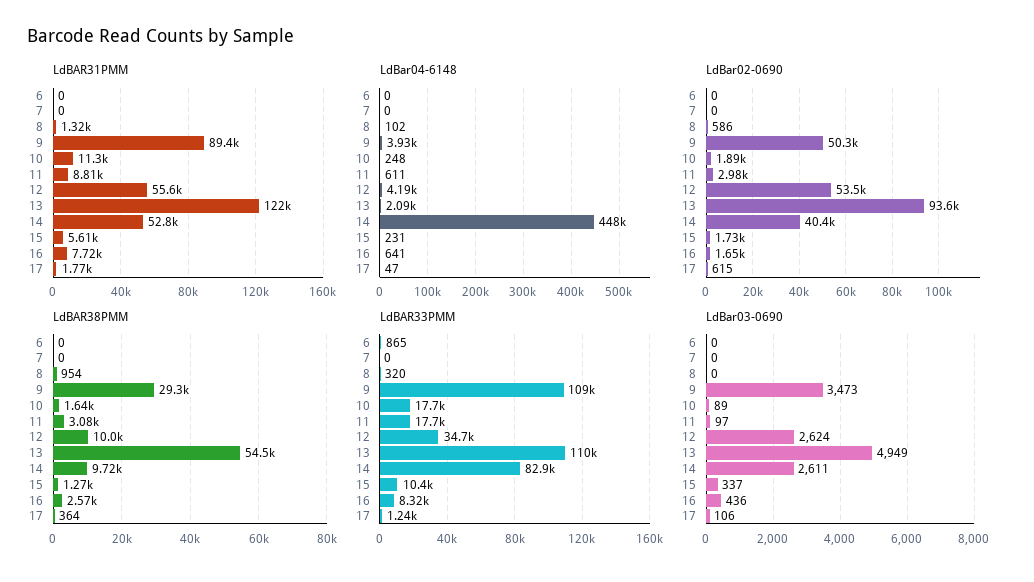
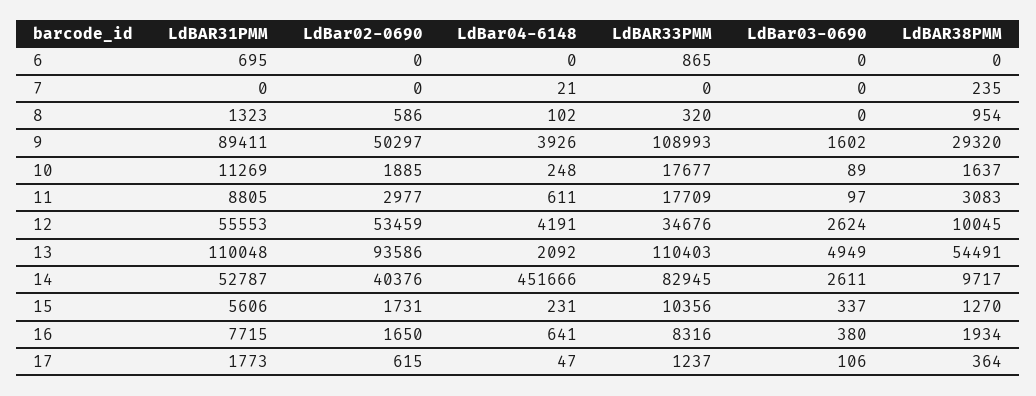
  {
    "LdBAR31PMM": {
-     "6": 0,
+     "6": 695,
      "7": 0,
      "8": 1323,
      "9": 89411,
      "10": 11269,
      "11": 8805,
      "12": 55553,
-     "13": 122000,
+     "13": 110048,
      "14": 52787,
      "15": 5606,
      "16": 7715,
      "17": 1773
    },
    "LdBar04-6148": {
      "6": 0,
-     "7": 0,
+     "7": 21,
      "8": 102,
      "9": 3926,
      "10": 248,
      "11": 611,
      "12": 4191,
      "13": 2092,
-     "14": 448000,
+     "14": 451666,
      "15": 231,
      "16": 641,
      "17": 47
    },
    "LdBar02-0690": {
      "6": 0,
      "7": 0,
      "8": 586,
      "9": 50297,
      "10": 1885,
      "11": 2977,
      "12": 53459,
      "13": 93586,
      "14": 40376,
      "15": 1731,
      "16": 1650,
      "17": 615
    },
    "LdBAR38PMM": {
      "6": 0,
-     "7": 0,
+     "7": 235,
      "8": 954,
      "9": 29320,
      "10": 1637,
      "11": 3083,
      "12": 10045,
      "13": 54491,
      "14": 9717,
      "15": 1270,
-     "16": 2570,
+     "16": 1934,
      "17": 364
    },
    "LdBAR33PMM": {
      "6": 865,
      "7": 0,
      "8": 320,
      "9": 108993,
      "10": 17677,
      "11": 17709,
      "12": 34676,
      "13": 110403,
      "14": 82945,
      "15": 10356,
      "16": 8316,
      "17": 1237
    },
    "LdBar03-0690": {
      "6": 0,
      "7": 0,
      "8": 0,
-     "9": 3473,
+     "9": 1602,
      "10": 89,
      "11": 97,
      "12": 2624,
      "13": 4949,
      "14": 2611,
      "15": 337,
-     "16": 436,
+     "16": 380,
      "17": 106
    }
  }

